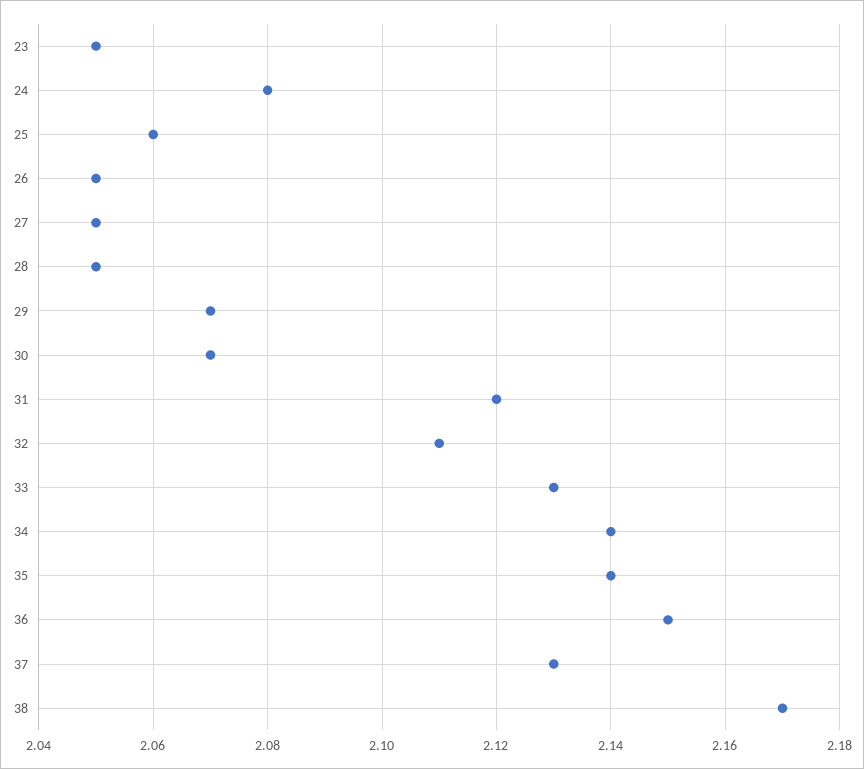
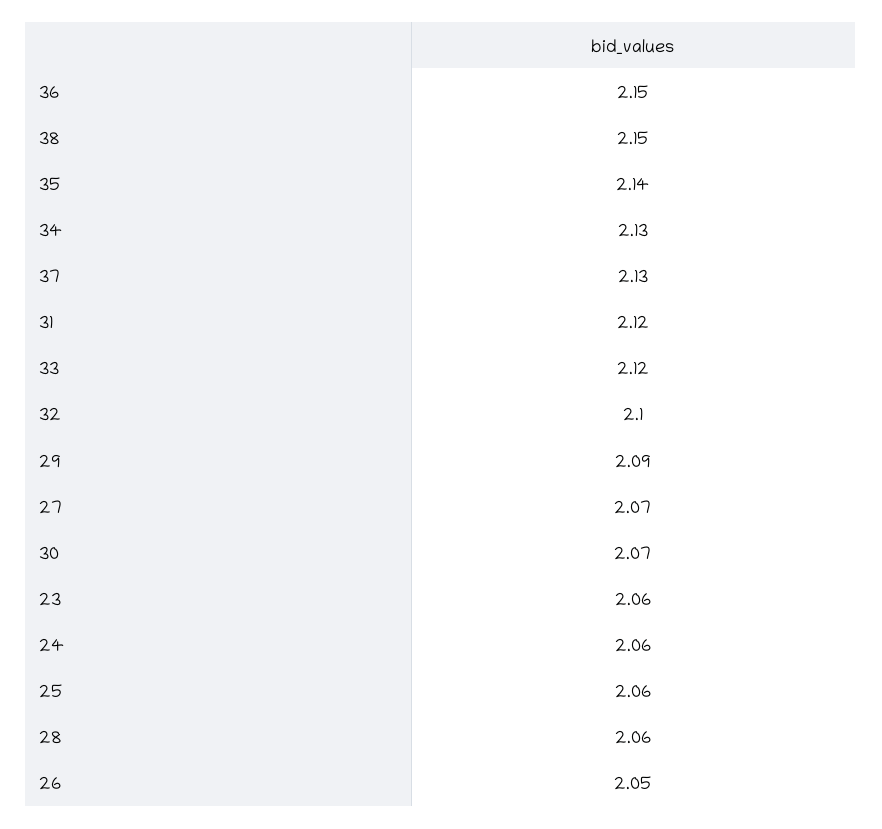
  {
-   "23": 2.05,
+   "23": 2.06,
-   "24": 2.08,
+   "24": 2.06,
    "25": 2.06,
    "26": 2.05,
-   "27": 2.05,
+   "27": 2.07,
-   "28": 2.05,
+   "28": 2.06,
-   "29": 2.07,
+   "29": 2.09,
    "30": 2.07,
    "31": 2.12,
-   "32": 2.11,
+   "32": 2.1,
-   "33": 2.13,
+   "33": 2.12,
-   "34": 2.14,
+   "34": 2.13,
    "35": 2.14,
    "36": 2.15,
    "37": 2.13,
-   "38": 2.17
+   "38": 2.15
  }

